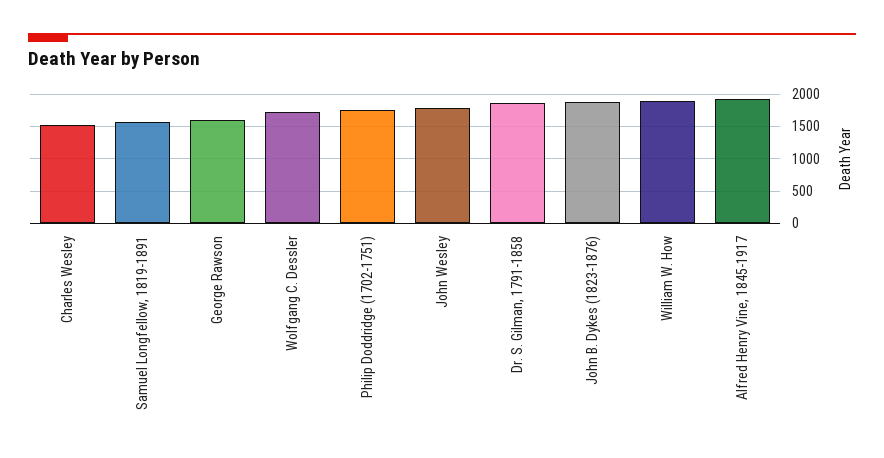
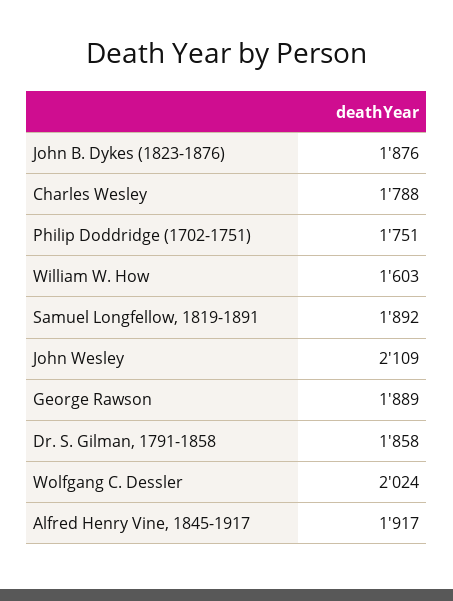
  {
-   "Charles Wesley": 1500,
+   "Charles Wesley": 1788,
-   "Samuel Longfellow, 1819-1891": 1600,
+   "Samuel Longfellow, 1819-1891": 1892,
-   "George Rawson": 1600,
+   "George Rawson": 1889,
-   "Wolfgang C. Dessler": 1700,
+   "Wolfgang C. Dessler": 2024,
    "Philip Doddridge (1702-1751)": 1751,
-   "John Wesley": 1800,
+   "John Wesley": 2109,
    "Dr. S. Gilman, 1791-1858": 1858,
    "John B. Dykes (1823-1876)": 1876,
-   "William W. How": 1900,
+   "William W. How": 1603,
    "Alfred Henry Vine, 1845-1917": 1917
  }

